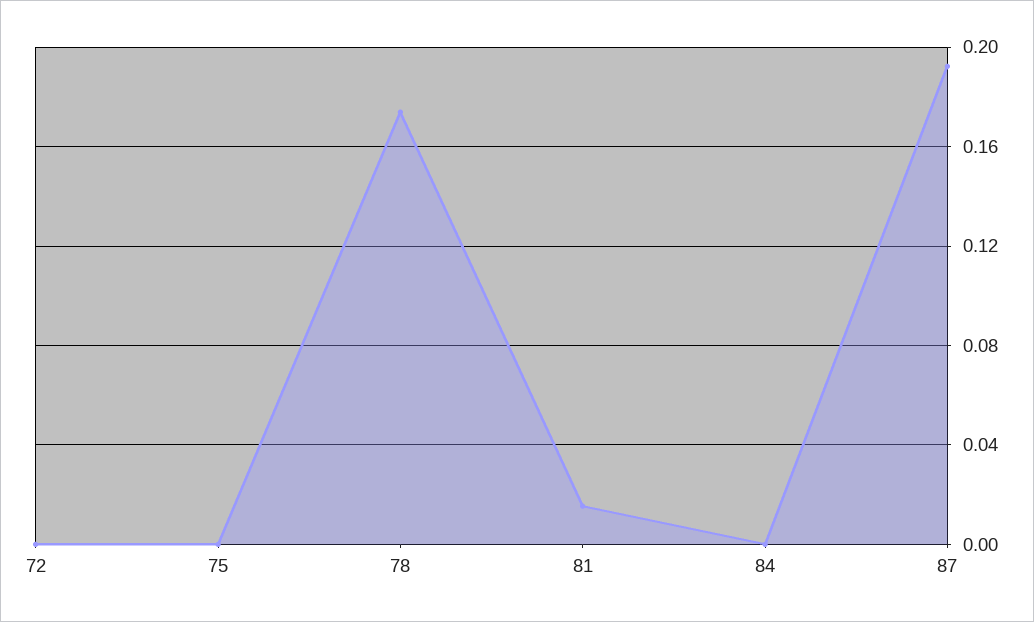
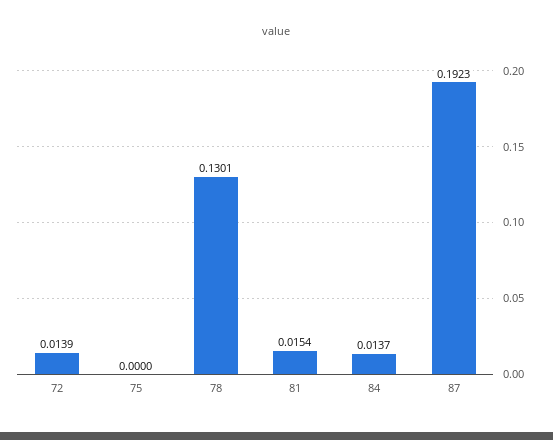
  {
-   "72": 0,
+   "72": 0.0139,
    "75": 0,
-   "78": 0.175,
+   "78": 0.1301,
    "81": 0.0154,
-   "84": 0,
+   "84": 0.0137,
    "87": 0.1923
  }

